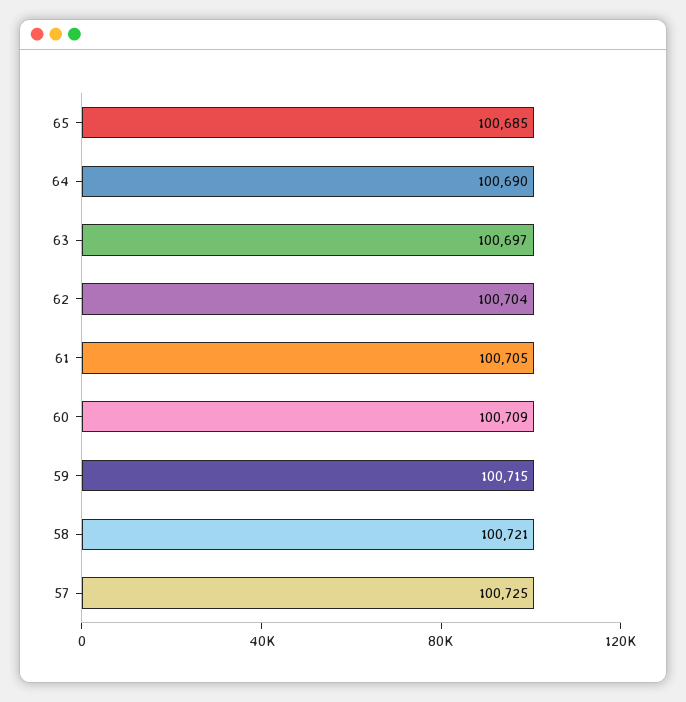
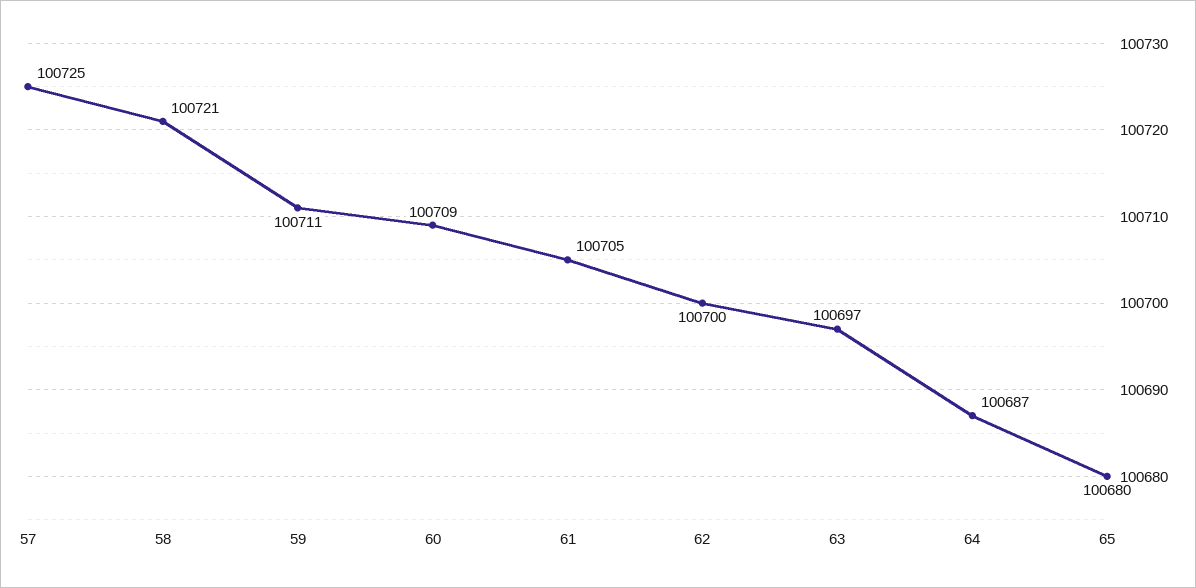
  {
-   "65": 100685,
+   "65": 100680,
-   "64": 100690,
+   "64": 100687,
    "63": 100697,
-   "62": 100704,
+   "62": 100700,
    "61": 100705,
    "60": 100709,
-   "59": 100715,
+   "59": 100711,
    "58": 100721,
    "57": 100725
  }

